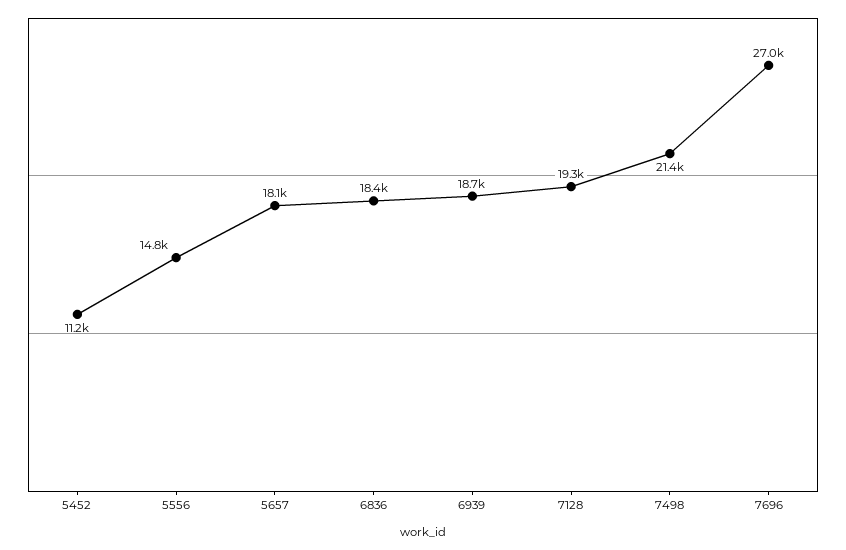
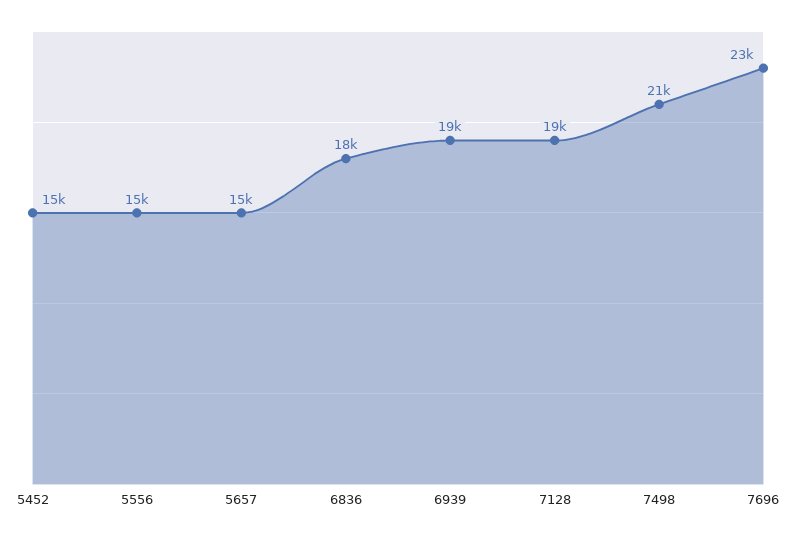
  {
-   "5452": 11200,
+   "5452": 15000,
    "5556": 14800,
-   "5657": 18100,
+   "5657": 15000,
    "6836": 18400,
    "6939": 18700,
    "7128": 19300,
    "7498": 21400,
-   "7696": 27000
+   "7696": 23000
  }

